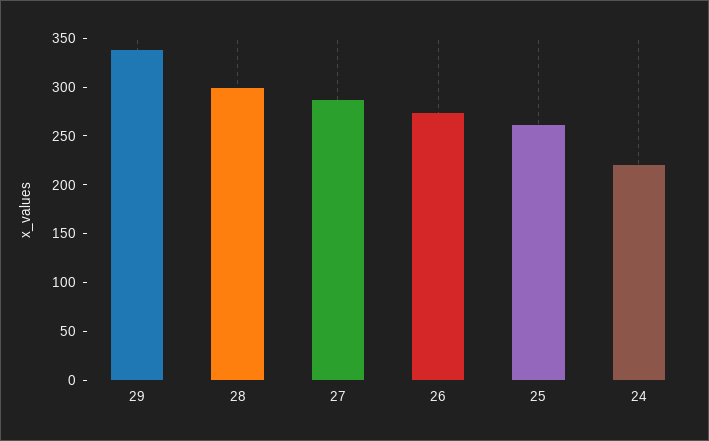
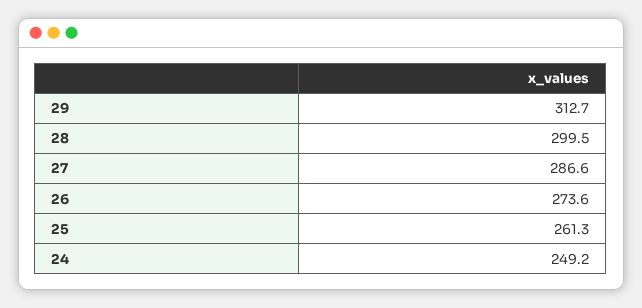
  {
-   "29": 340,
+   "29": 312.7,
    "28": 299.5,
    "27": 286.6,
    "26": 273.6,
    "25": 261.3,
-   "24": 220
+   "24": 249.2
  }

